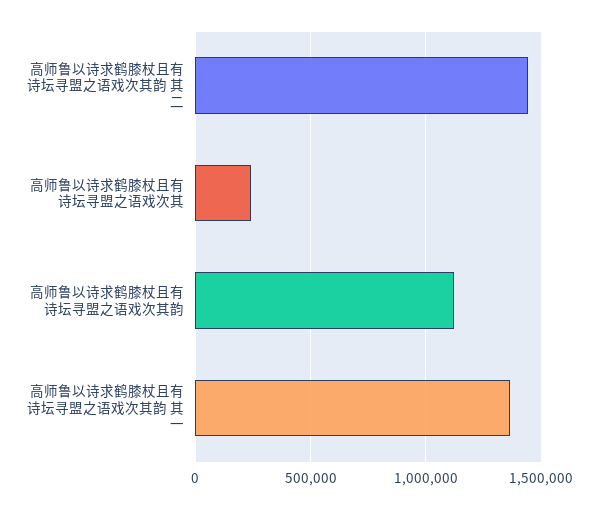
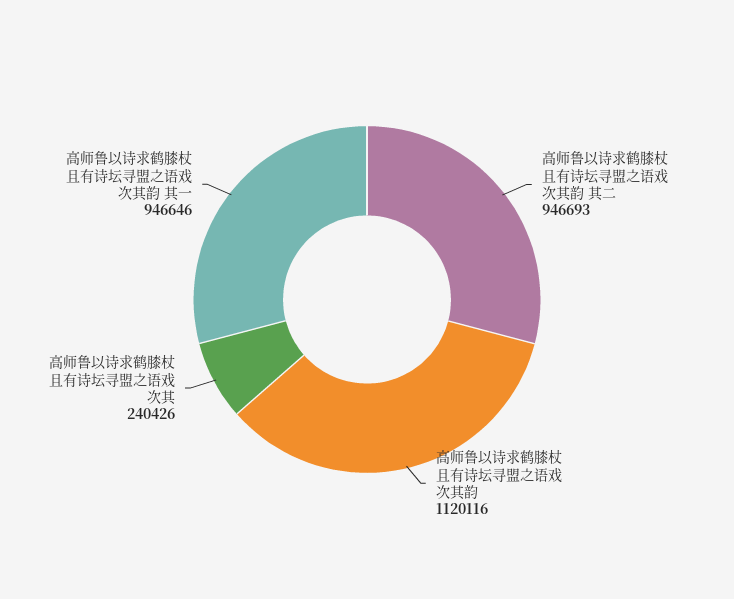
  {
-   "高师鲁以诗求鹤膝杖且有诗坛寻盟之语戏次其韵 其二": 1450000,
+   "高师鲁以诗求鹤膝杖且有诗坛寻盟之语戏次其韵 其二": 946693,
    "高师鲁以诗求鹤膝杖且有诗坛寻盟之语戏次其": 240426,
    "高师鲁以诗求鹤膝杖且有诗坛寻盟之语戏次其韵": 1120116,
-   "高师鲁以诗求鹤膝杖且有诗坛寻盟之语戏次其韵 其一": 1350000
+   "高师鲁以诗求鹤膝杖且有诗坛寻盟之语戏次其韵 其一": 946646
  }

